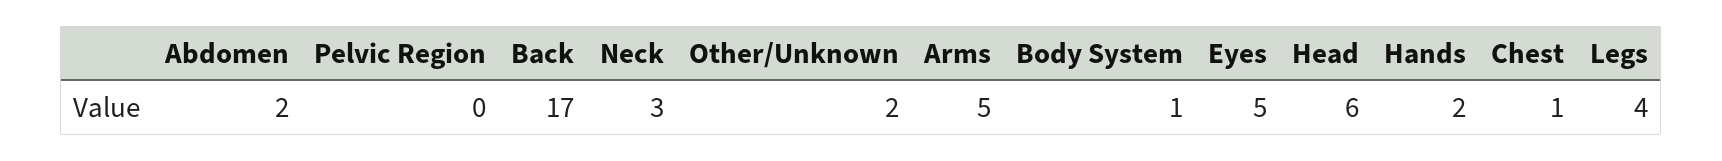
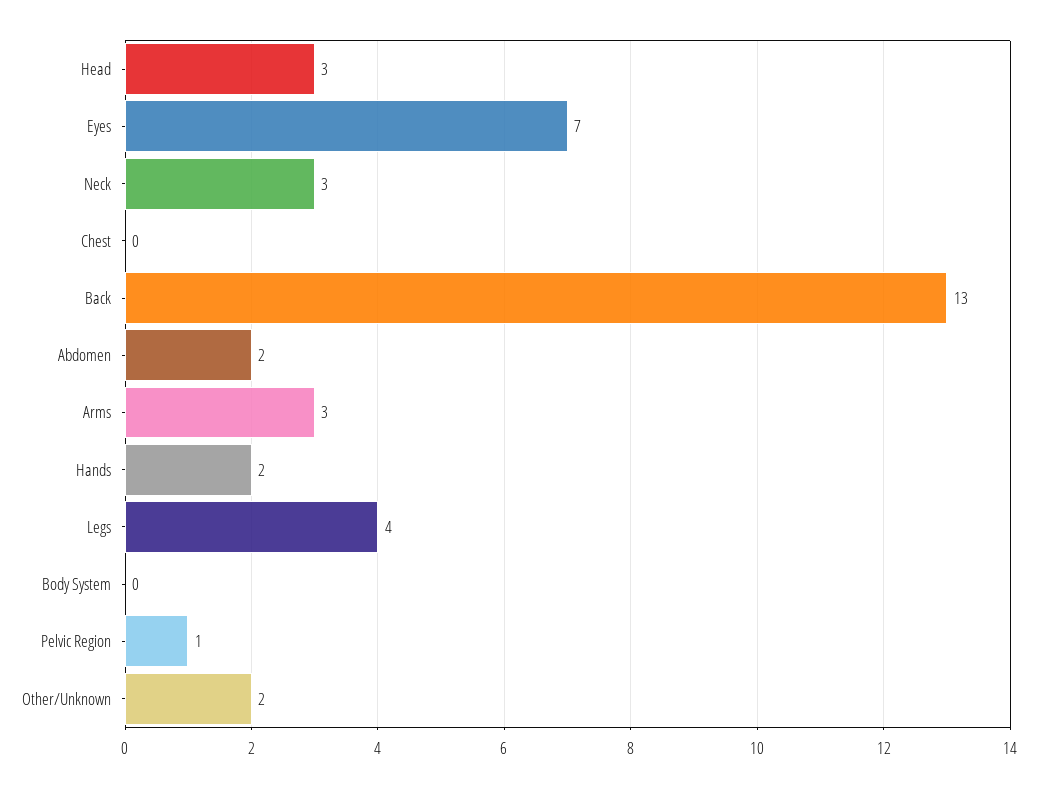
  {
    "Abdomen": 2,
-   "Pelvic Region": 0,
+   "Pelvic Region": 1,
-   "Back": 17,
+   "Back": 13,
    "Neck": 3,
    "Other/Unknown": 2,
-   "Arms": 5,
+   "Arms": 3,
-   "Body System": 1,
+   "Body System": 0,
-   "Eyes": 5,
+   "Eyes": 7,
-   "Head": 6,
+   "Head": 3,
    "Hands": 2,
-   "Chest": 1,
+   "Chest": 0,
    "Legs": 4
  }

